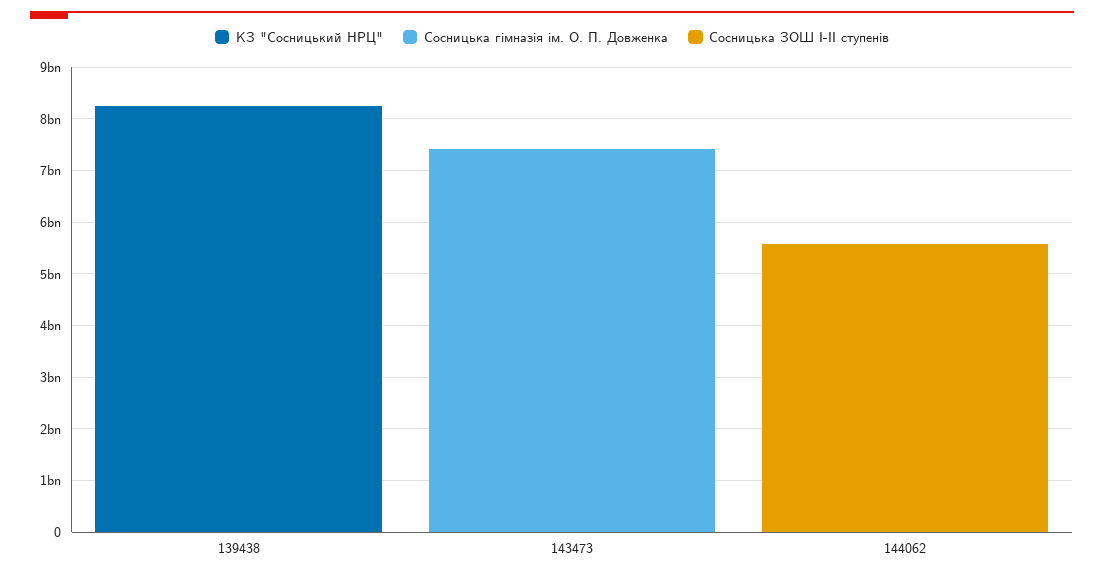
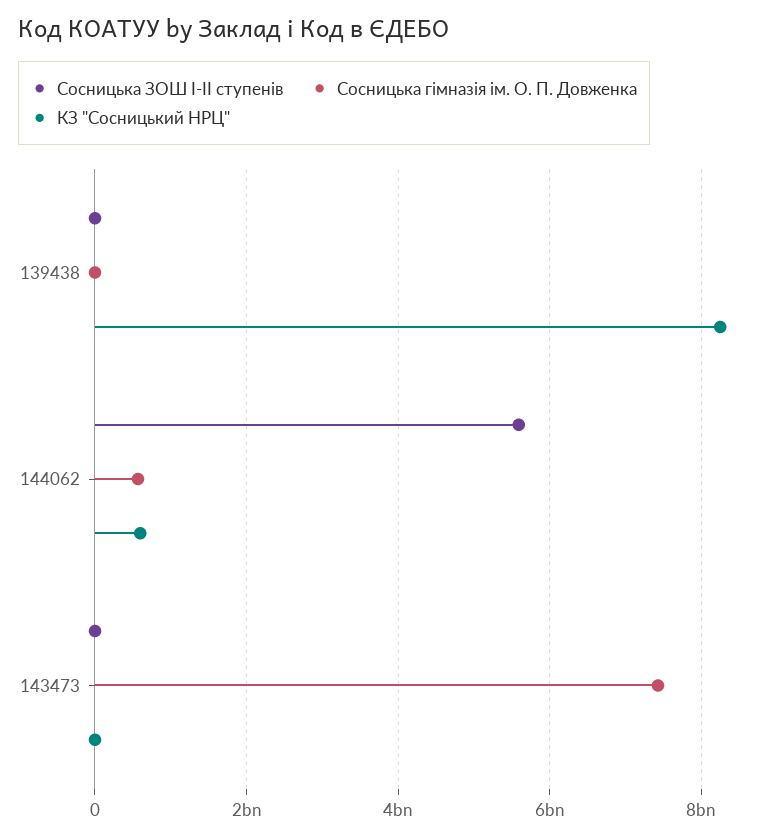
  {
    "КЗ \"Сосницький НРЦ\"": {
      "139438": 8200000000,
      "143473": 0,
-     "144062": 0
+     "144062": 600000000
    },
    "Сосницька гімназія ім. О. П. Довженка": {
      "139438": 0,
      "143473": 7400000000,
-     "144062": 0
+     "144062": 600000000
    },
    "Сосницька ЗОШ І-ІІ ступенів": {
      "139438": 0,
      "143473": 0,
      "144062": 5600000000
    }
  }

